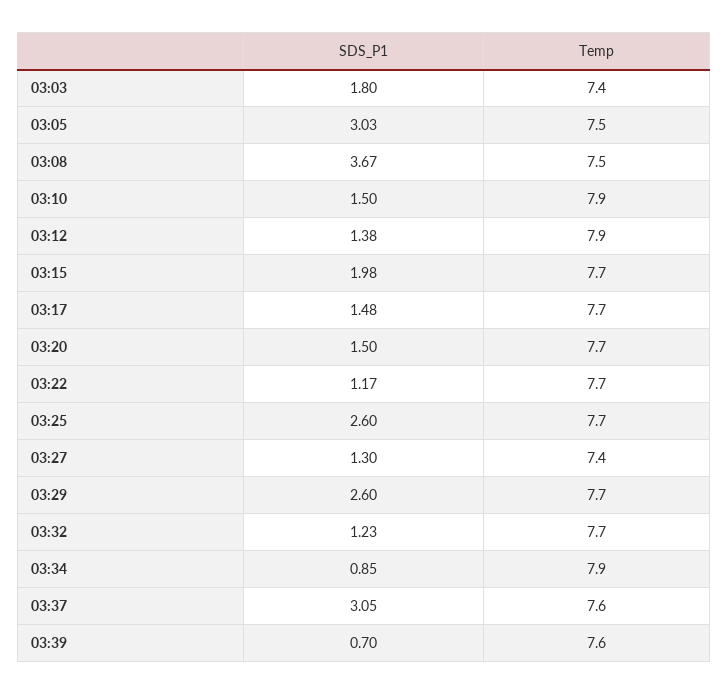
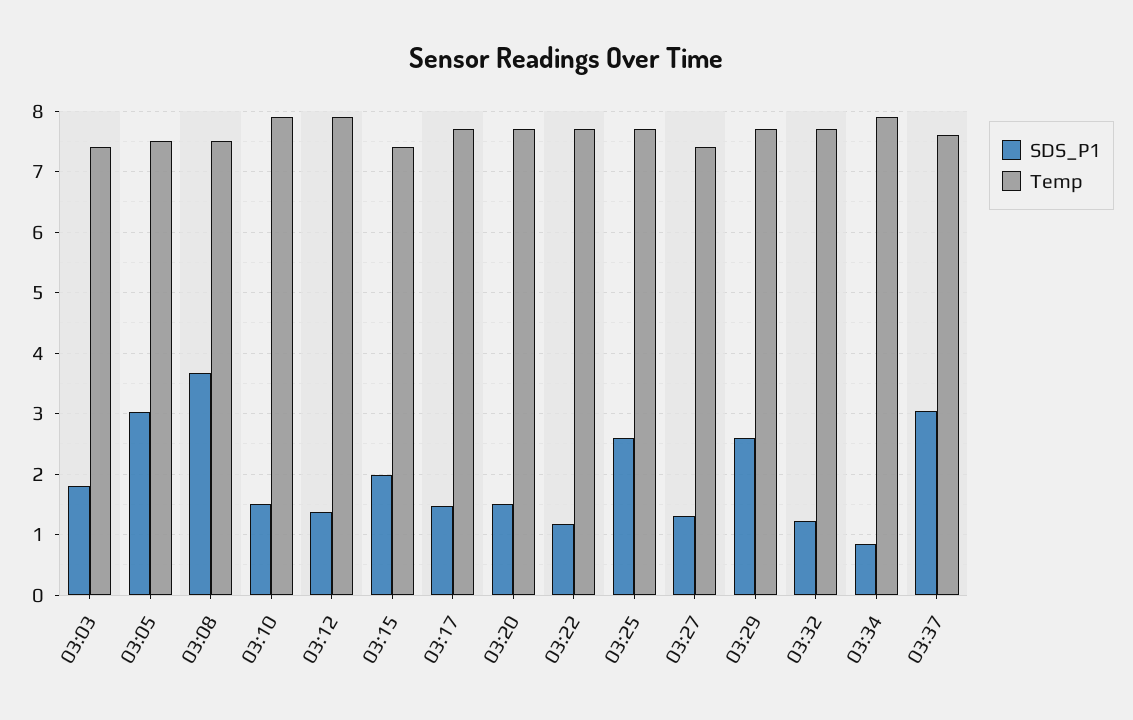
  {
    "SDS_P1": {
      "03:03": 1.8,
      "03:05": 3.03,
      "03:08": 3.67,
      "03:10": 1.5,
      "03:12": 1.38,
      "03:15": 1.98,
      "03:17": 1.48,
      "03:20": 1.5,
      "03:22": 1.17,
      "03:25": 2.6,
      "03:27": 1.3,
      "03:29": 2.6,
      "03:32": 1.23,
      "03:34": 0.85,
-     "03:37": 3.05,
+     "03:37": 3.05
-     "03:39": 0.7
    },
    "Temp": {
      "03:03": 7.4,
      "03:05": 7.5,
      "03:08": 7.5,
      "03:10": 7.9,
      "03:12": 7.9,
-     "03:15": 7.7,
+     "03:15": 7.4,
      "03:17": 7.7,
      "03:20": 7.7,
      "03:22": 7.7,
      "03:25": 7.7,
      "03:27": 7.4,
      "03:29": 7.7,
      "03:32": 7.7,
      "03:34": 7.9,
-     "03:37": 7.6,
+     "03:37": 7.6
-     "03:39": 7.6
    }
  }

